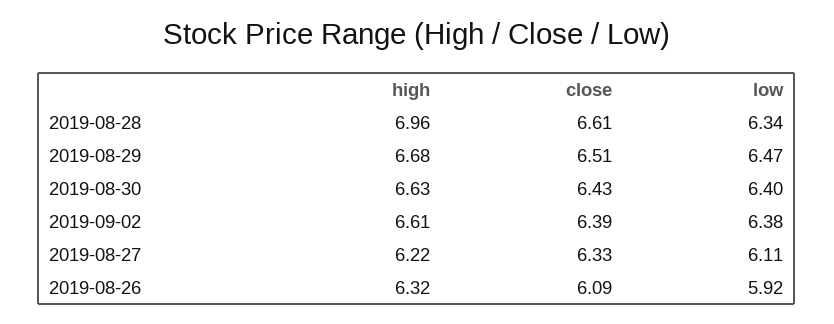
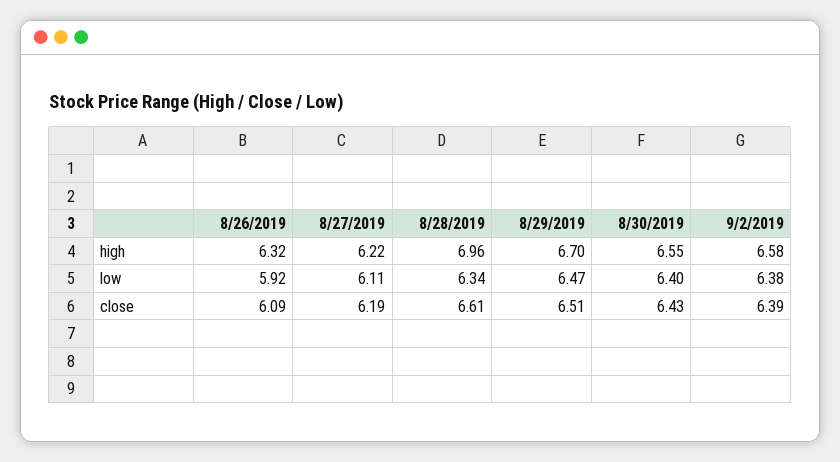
  {
    "high": {
      "2019-08-28": 6.96,
-     "2019-08-29": 6.68,
+     "2019-08-29": 6.7,
-     "2019-08-30": 6.63,
+     "2019-08-30": 6.55,
-     "2019-09-02": 6.61,
+     "2019-09-02": 6.58,
      "2019-08-27": 6.22,
      "2019-08-26": 6.32
    },
    "close": {
      "2019-08-28": 6.61,
      "2019-08-29": 6.51,
      "2019-08-30": 6.43,
      "2019-09-02": 6.39,
-     "2019-08-27": 6.33,
+     "2019-08-27": 6.19,
      "2019-08-26": 6.09
    },
    "low": {
      "2019-08-28": 6.34,
      "2019-08-29": 6.47,
      "2019-08-30": 6.4,
      "2019-09-02": 6.38,
      "2019-08-27": 6.11,
      "2019-08-26": 5.92
    }
  }

